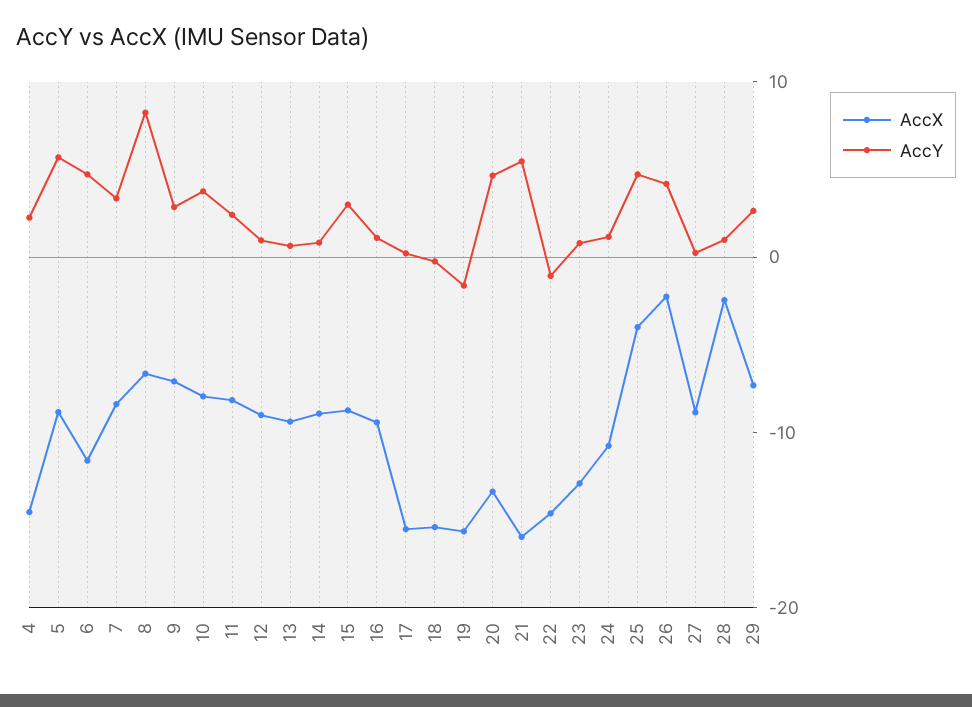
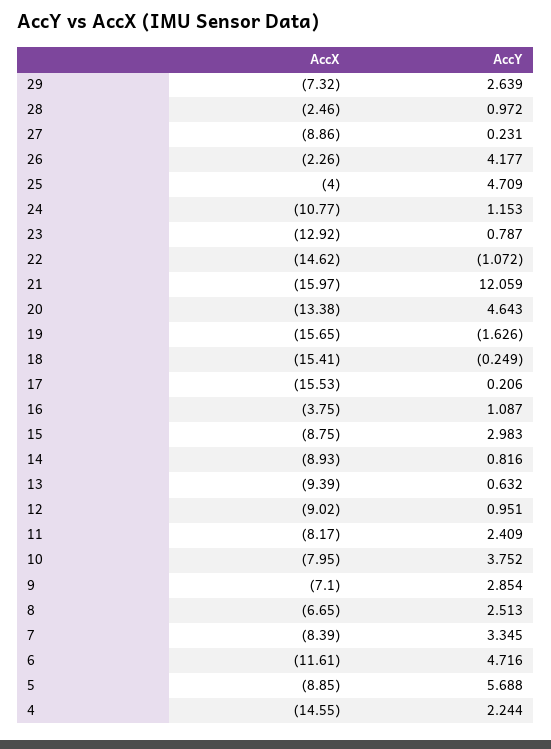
  {
    "AccX": {
      "4": -14.55,
      "5": -8.85,
      "6": -11.61,
      "7": -8.39,
      "8": -6.65,
      "9": -7.1,
      "10": -7.95,
      "11": -8.17,
      "12": -9.02,
      "13": -9.39,
      "14": -8.93,
      "15": -8.75,
-     "16": -10,
+     "16": -3.75,
      "17": -15.53,
      "18": -15.41,
      "19": -15.65,
      "20": -13.38,
      "21": -15.97,
      "22": -14.62,
      "23": -12.92,
      "24": -10.77,
      "25": -4,
      "26": -2.26,
      "27": -8.86,
      "28": -2.46,
      "29": -7.32
    },
    "AccY": {
      "4": 2.244,
      "5": 5.688,
      "6": 4.716,
      "7": 3.345,
-     "8": 8,
+     "8": 2.513,
      "9": 2.854,
      "10": 3.752,
      "11": 2.409,
      "12": 0.951,
      "13": 0.632,
      "14": 0.816,
      "15": 2.983,
      "16": 1.087,
      "17": 0.206,
      "18": -0.249,
      "19": -1.626,
      "20": 4.643,
-     "21": 6,
+     "21": 12.059,
      "22": -1.072,
      "23": 0.787,
      "24": 1.153,
      "25": 4.709,
      "26": 4.177,
      "27": 0.231,
      "28": 0.972,
      "29": 2.639
    }
  }

